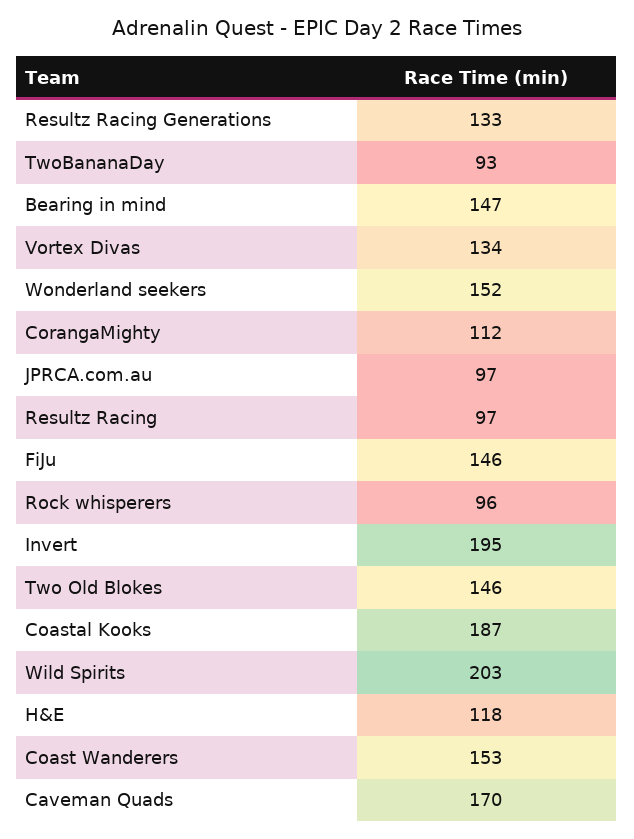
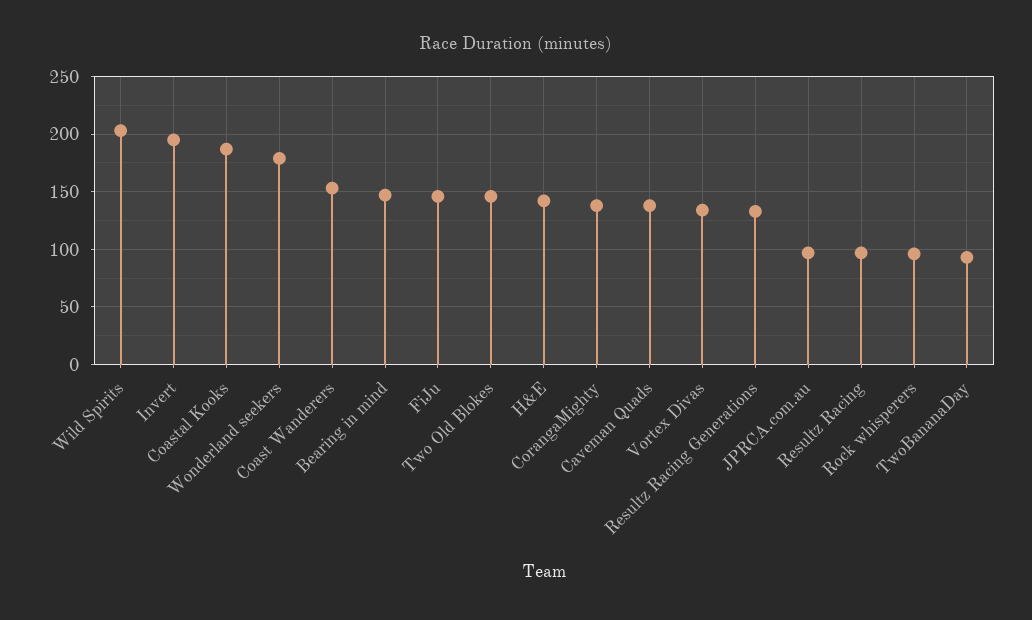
  {
    "Resultz Racing Generations": 133,
    "TwoBananaDay": 93,
    "Bearing in mind": 147,
    "Vortex Divas": 134,
-   "Wonderland seekers": 152,
+   "Wonderland seekers": 180,
-   "CorangaMighty": 112,
+   "CorangaMighty": 140,
    "JPRCA.com.au": 97,
    "Resultz Racing": 97,
    "FiJu": 146,
    "Rock whisperers": 96,
    "Invert": 195,
    "Two Old Blokes": 146,
    "Coastal Kooks": 187,
    "Wild Spirits": 203,
-   "H&E": 118,
+   "H&E": 140,
    "Coast Wanderers": 153,
-   "Caveman Quads": 170
+   "Caveman Quads": 140
  }

